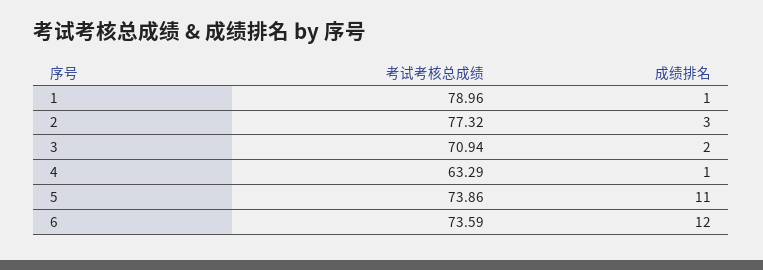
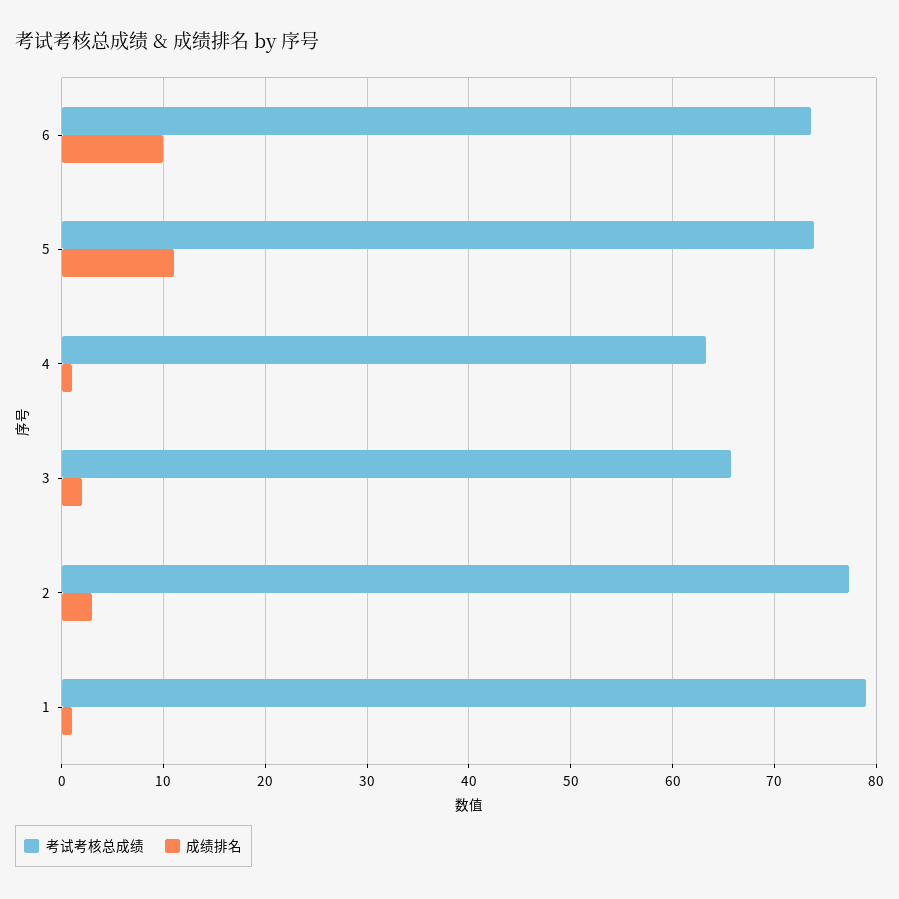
  {
    "考试考核总成绩": {
      "1": 78.96,
      "2": 77.32,
-     "3": 70.94,
+     "3": 66,
      "4": 63.29,
      "5": 73.86,
      "6": 73.59
    },
    "成绩排名": {
      "1": 1,
      "2": 3,
      "3": 2,
      "4": 1,
      "5": 11,
-     "6": 12
+     "6": 10
    }
  }

